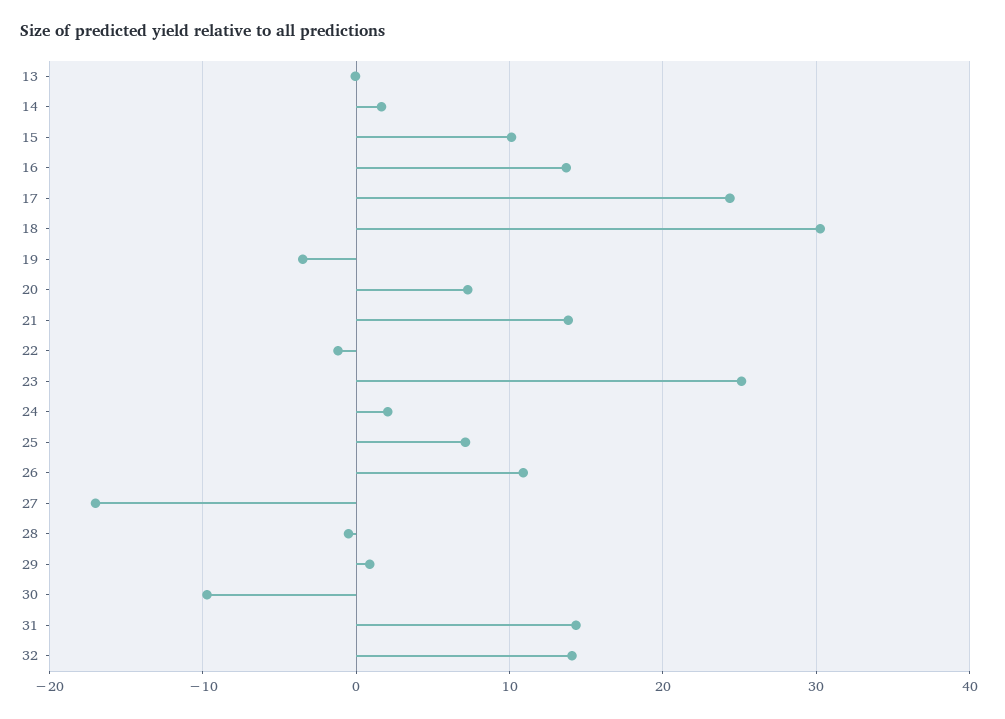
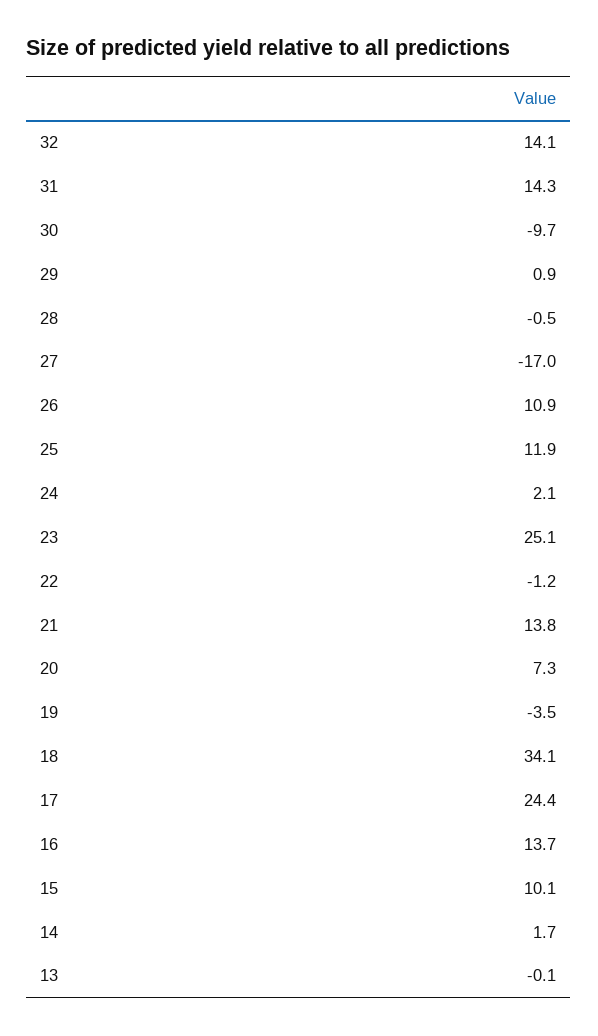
  {
    "13": -0.1,
    "14": 1.7,
    "15": 10.1,
    "16": 13.7,
    "17": 24.4,
-   "18": 30,
+   "18": 34.1,
    "19": -3.5,
    "20": 7.3,
    "21": 13.8,
    "22": -1.2,
    "23": 25.1,
    "24": 2.1,
-   "25": 7,
+   "25": 11.9,
    "26": 10.9,
    "27": -17,
    "28": -0.5,
    "29": 0.9,
    "30": -9.7,
    "31": 14.3,
    "32": 14.1
  }

